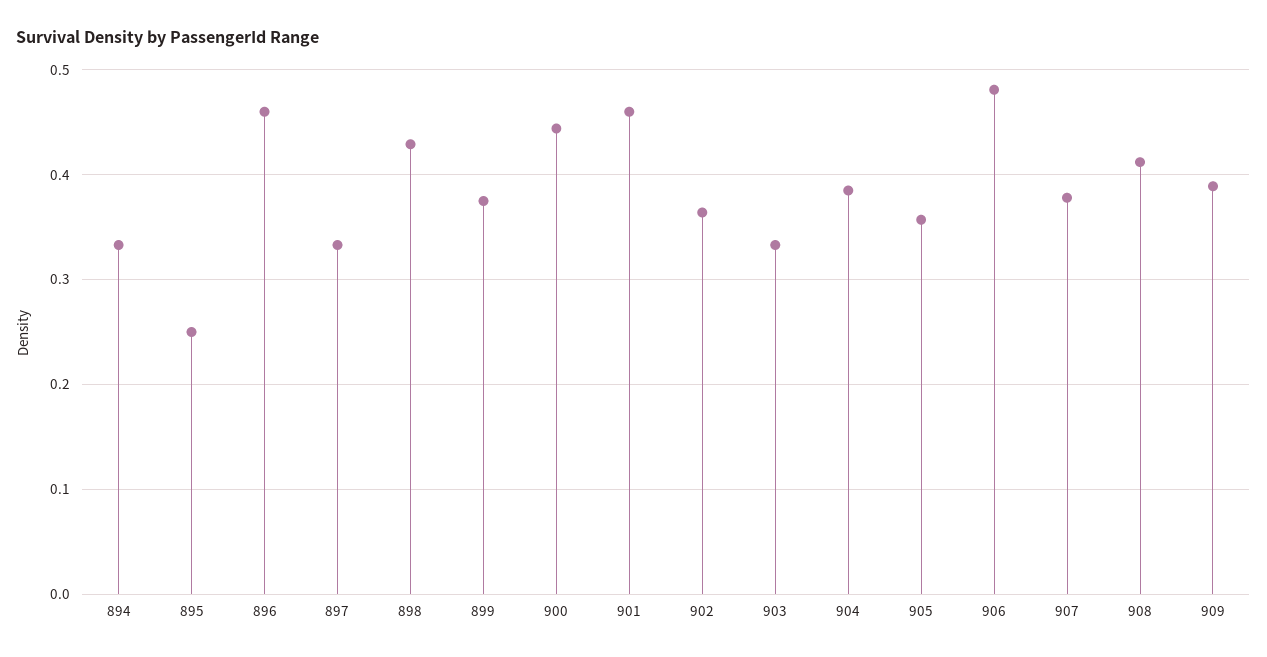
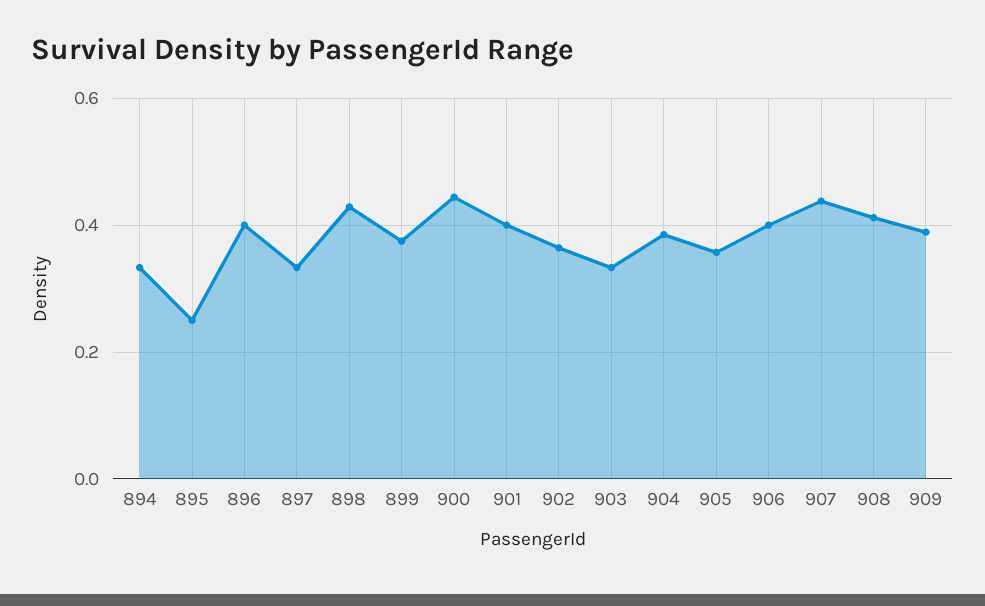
  {
    "894": 0.33,
    "895": 0.25,
-   "896": 0.46,
+   "896": 0.4,
    "897": 0.33,
    "898": 0.43,
    "899": 0.38,
    "900": 0.44,
-   "901": 0.46,
+   "901": 0.4,
    "902": 0.36,
    "903": 0.33,
    "904": 0.39,
    "905": 0.36,
-   "906": 0.48,
+   "906": 0.4,
-   "907": 0.38,
+   "907": 0.44,
    "908": 0.41,
    "909": 0.39
  }

